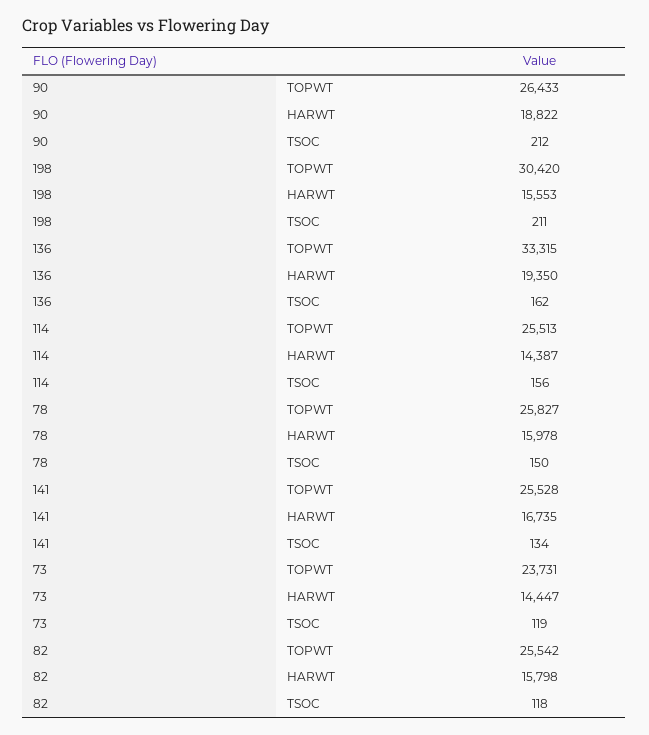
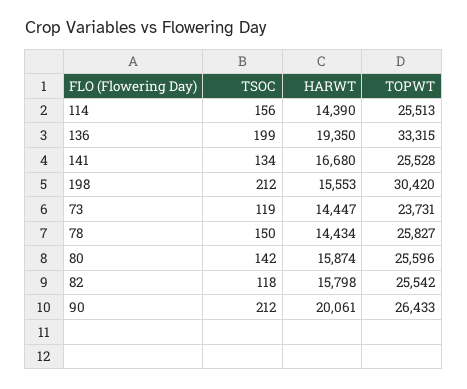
  {
    "90": {
      "TOPWT": 26433,
-     "HARWT": 18822,
+     "HARWT": 20061,
      "TSOC": 212
    },
    "198": {
      "TOPWT": 30420,
      "HARWT": 15553,
-     "TSOC": 211
+     "TSOC": 212
    },
    "136": {
      "TOPWT": 33315,
      "HARWT": 19350,
-     "TSOC": 162
+     "TSOC": 199
    },
    "114": {
      "TOPWT": 25513,
-     "HARWT": 14387,
+     "HARWT": 14390,
      "TSOC": 156
    },
    "78": {
      "TOPWT": 25827,
-     "HARWT": 15978,
+     "HARWT": 14434,
      "TSOC": 150
    },
    "141": {
      "TOPWT": 25528,
-     "HARWT": 16735,
+     "HARWT": 16680,
      "TSOC": 134
    },
    "73": {
      "TOPWT": 23731,
      "HARWT": 14447,
      "TSOC": 119
    },
    "82": {
      "TOPWT": 25542,
      "HARWT": 15798,
      "TSOC": 118
-   }
+   },
+   "80": {
+     "TSOC": 142,
+     "HARWT": 15874,
+     "TOPWT": 25596
+   }
  }

